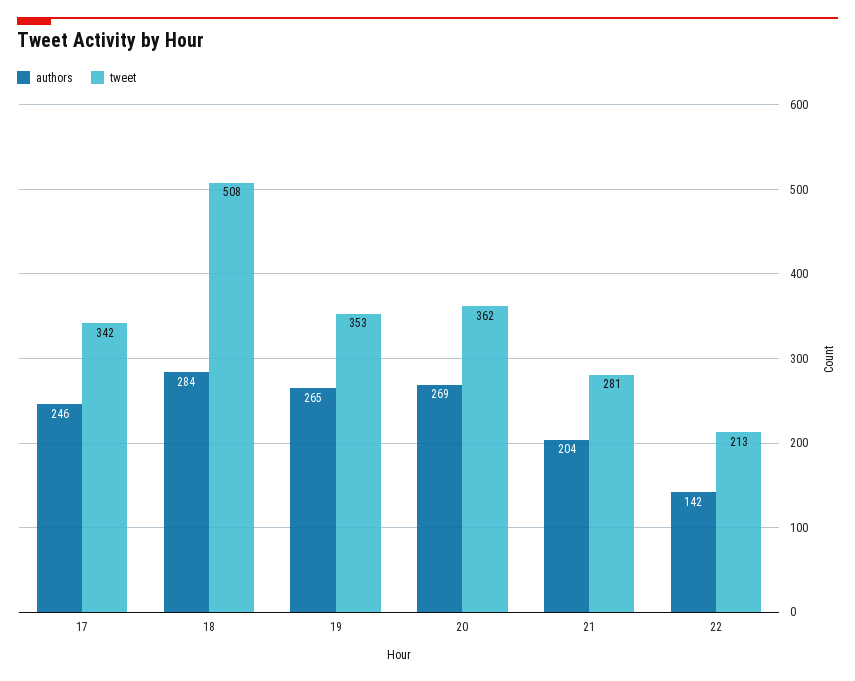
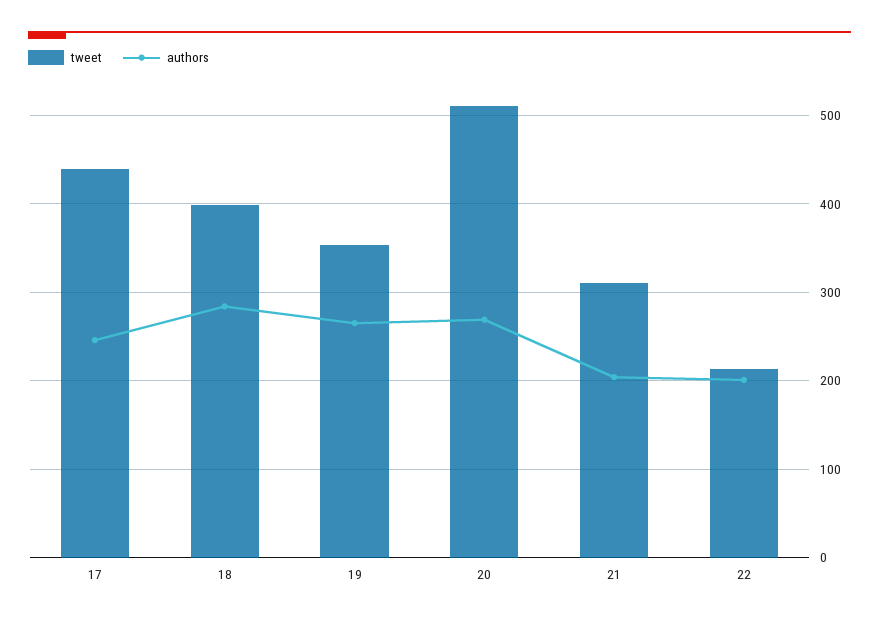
  {
    "authors": {
      "17": 246,
      "18": 284,
      "19": 265,
      "20": 269,
      "21": 204,
-     "22": 142
+     "22": 200
    },
    "tweet": {
-     "17": 342,
+     "17": 440,
-     "18": 508,
+     "18": 400,
      "19": 353,
-     "20": 362,
+     "20": 510,
-     "21": 281,
+     "21": 310,
      "22": 213
    }
  }

